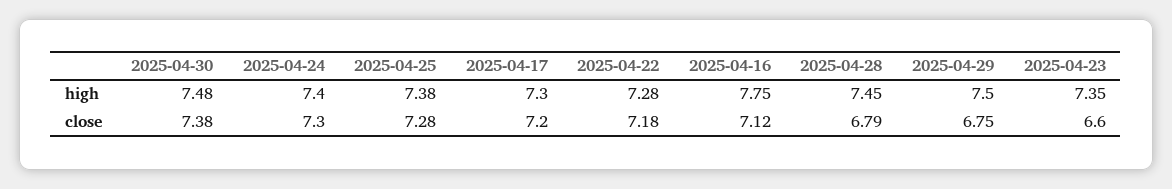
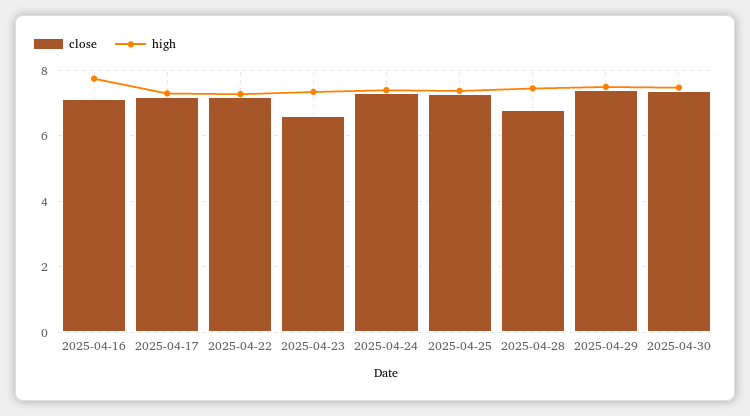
  {
    "high": {
      "2025-04-30": 7.48,
      "2025-04-24": 7.4,
      "2025-04-25": 7.38,
      "2025-04-17": 7.3,
      "2025-04-22": 7.28,
      "2025-04-16": 7.75,
      "2025-04-28": 7.45,
      "2025-04-29": 7.5,
      "2025-04-23": 7.35
    },
    "close": {
      "2025-04-30": 7.38,
      "2025-04-24": 7.3,
      "2025-04-25": 7.28,
      "2025-04-17": 7.2,
      "2025-04-22": 7.18,
      "2025-04-16": 7.12,
      "2025-04-28": 6.79,
-     "2025-04-29": 6.75,
+     "2025-04-29": 7.4,
      "2025-04-23": 6.6
    }
  }

